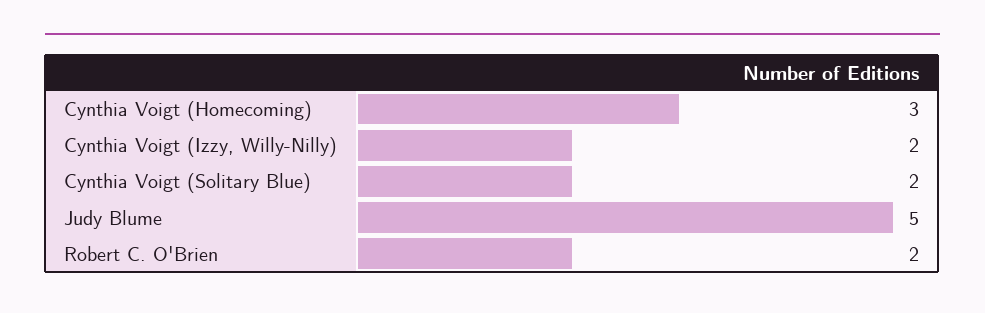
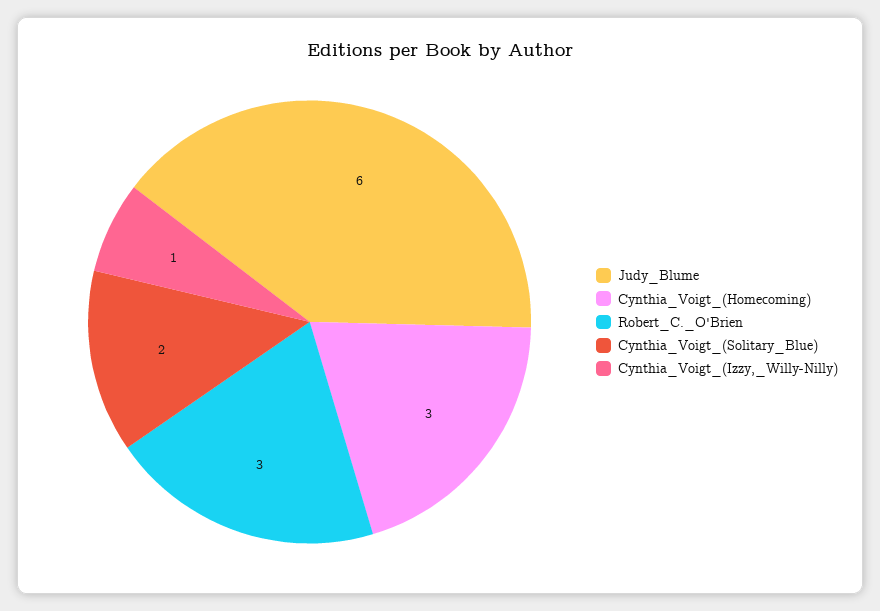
  {
    "Cynthia Voigt (Homecoming)": 3,
-   "Cynthia Voigt (Izzy, Willy-Nilly)": 2,
+   "Cynthia Voigt (Izzy, Willy-Nilly)": 1,
    "Cynthia Voigt (Solitary Blue)": 2,
-   "Judy Blume": 5,
+   "Judy Blume": 6,
-   "Robert C. O'Brien": 2
+   "Robert C. O'Brien": 3
  }

